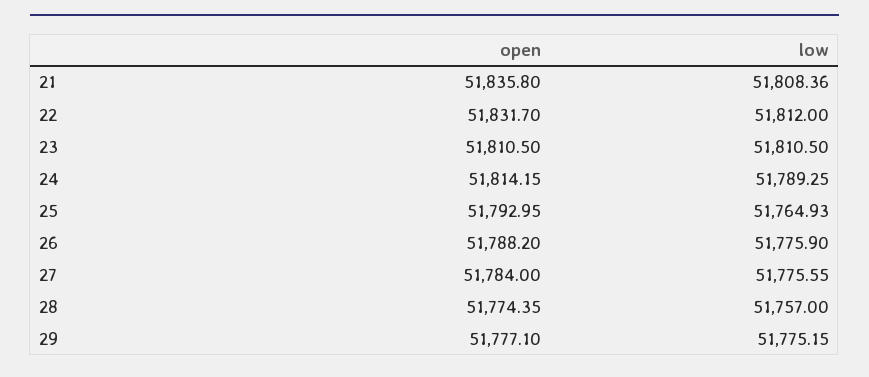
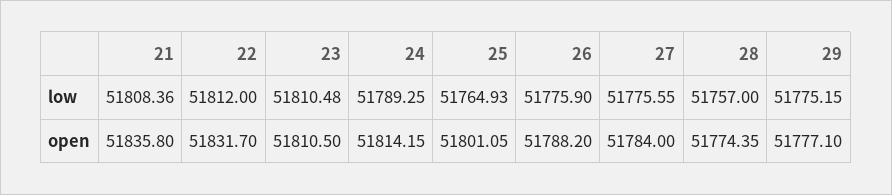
  {
    "open": {
      "21": 51835.8,
      "22": 51831.7,
      "23": 51810.5,
      "24": 51814.15,
-     "25": 51792.95,
+     "25": 51801.05,
      "26": 51788.2,
      "27": 51784,
      "28": 51774.35,
      "29": 51777.1
    },
    "low": {
      "21": 51808.36,
      "22": 51812,
-     "23": 51810.5,
+     "23": 51810.48,
      "24": 51789.25,
      "25": 51764.93,
      "26": 51775.9,
      "27": 51775.55,
      "28": 51757,
      "29": 51775.15
    }
  }

